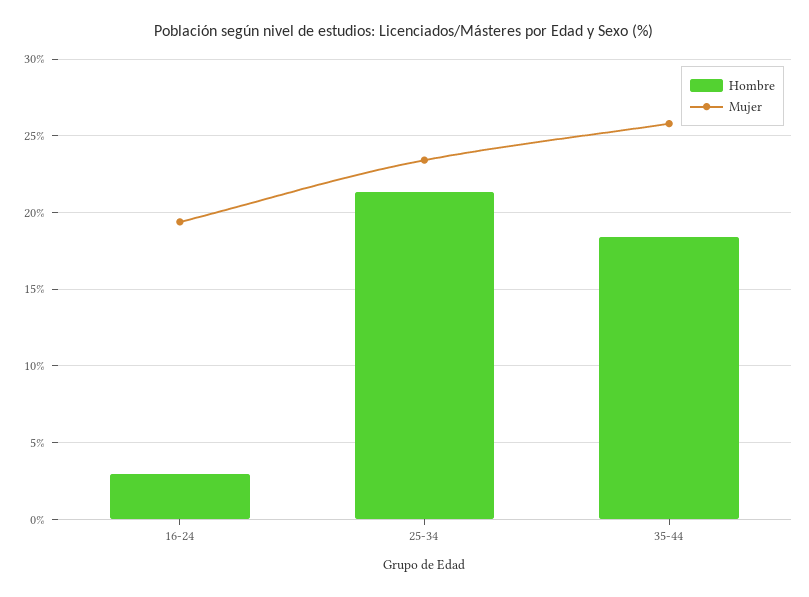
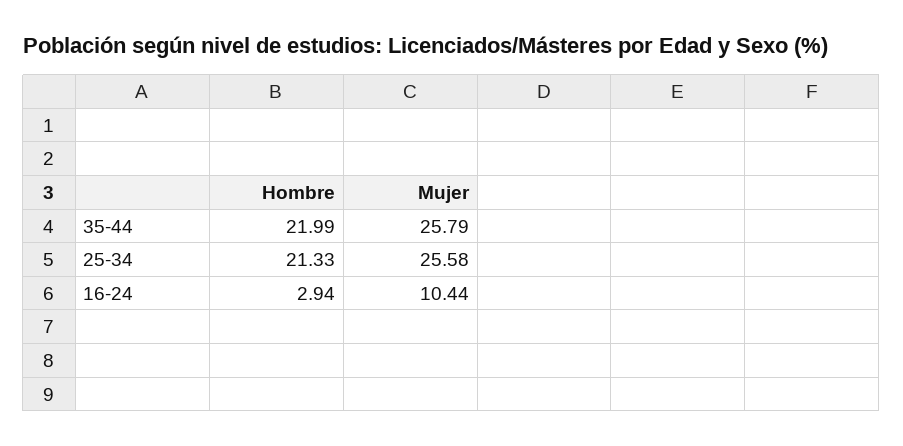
  {
    "Hombre": {
      "16-24": 2.94,
      "25-34": 21.33,
-     "35-44": 18.5
+     "35-44": 21.99
    },
    "Mujer": {
-     "16-24": 19.5,
+     "16-24": 10.44,
-     "25-34": 23.5,
+     "25-34": 25.58,
      "35-44": 25.79
    }
  }

